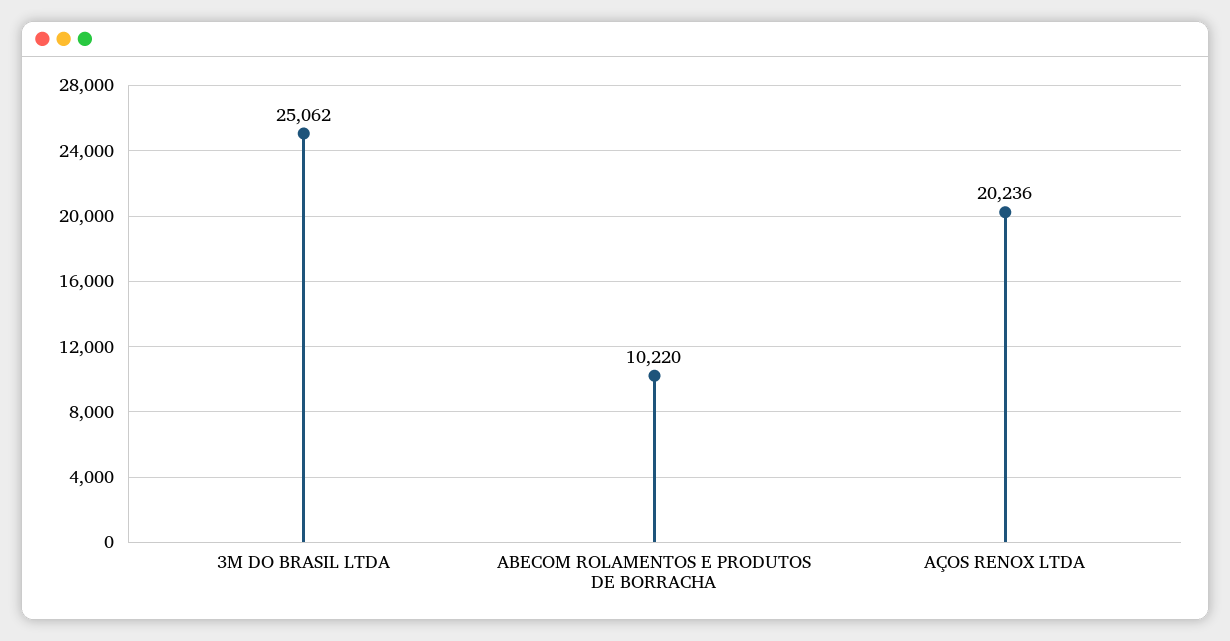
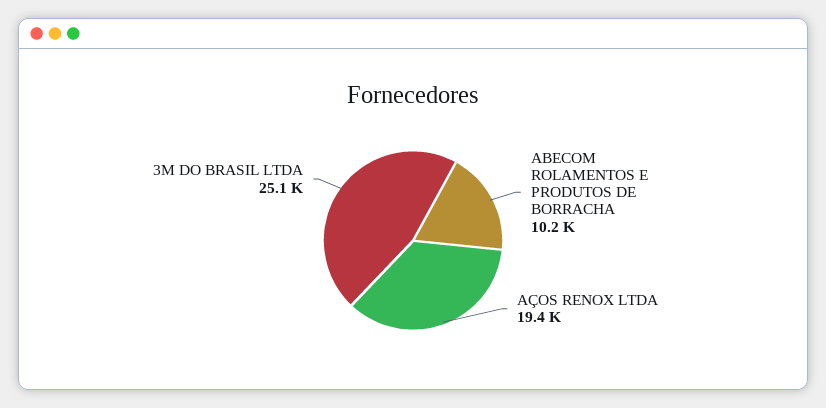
  {
    "3M DO BRASIL LTDA": 25062,
    "ABECOM ROLAMENTOS E PRODUTOS DE BORRACHA": 10220,
-   "AÇOS RENOX LTDA": 20236
+   "AÇOS RENOX LTDA": 19400
  }

